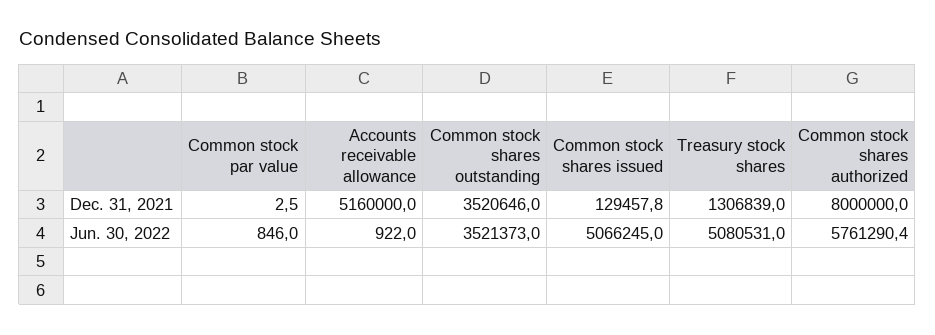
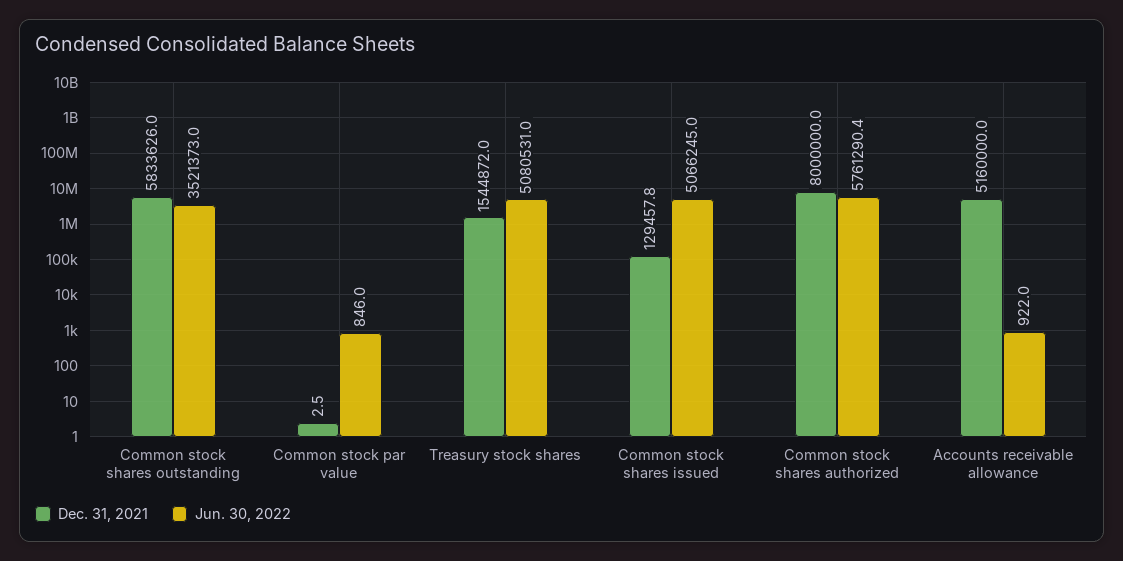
  {
    "Dec. 31, 2021": {
      "Common stock par value": 2.5,
      "Accounts receivable allowance": 5160000,
-     "Common stock shares outstanding": 3520646,
+     "Common stock shares outstanding": 5833626,
      "Common stock shares issued": 129457.8,
-     "Treasury stock shares": 1306839,
+     "Treasury stock shares": 1544872,
      "Common stock shares authorized": 8000000
    },
    "Jun. 30, 2022": {
      "Common stock par value": 846,
      "Accounts receivable allowance": 922,
      "Common stock shares outstanding": 3521373,
      "Common stock shares issued": 5066245,
      "Treasury stock shares": 5080531,
      "Common stock shares authorized": 5761290.4
    }
  }

